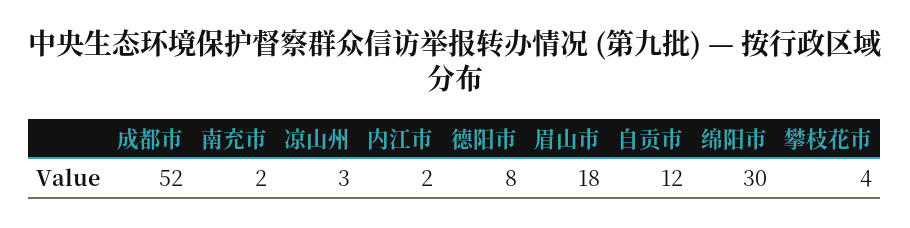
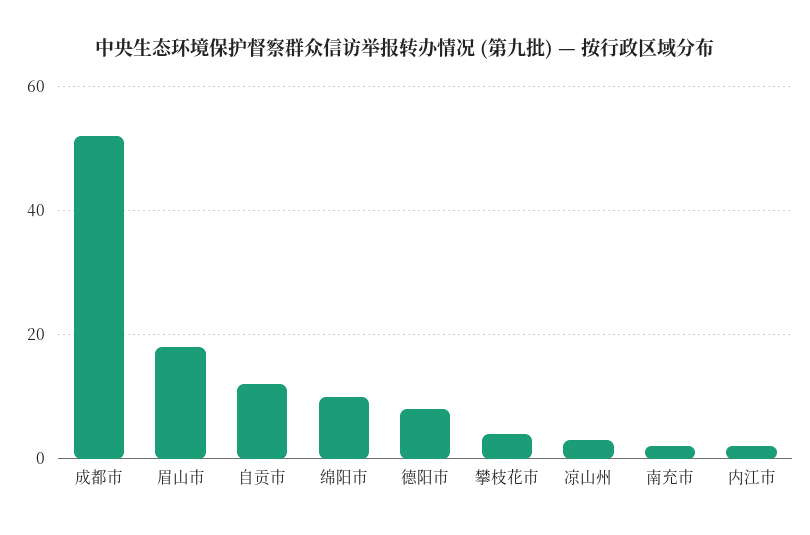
  {
    "成都市": 52,
    "南充市": 2,
    "凉山州": 3,
    "内江市": 2,
    "德阳市": 8,
    "眉山市": 18,
    "自贡市": 12,
-   "绵阳市": 30,
+   "绵阳市": 10,
    "攀枝花市": 4
  }

